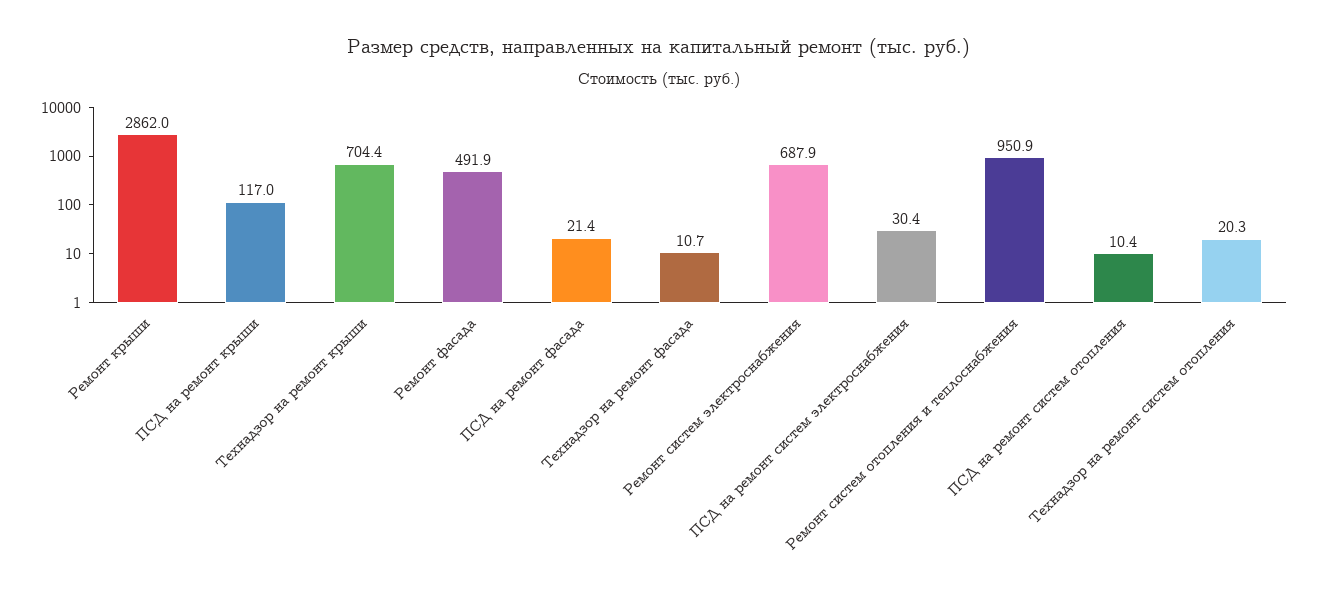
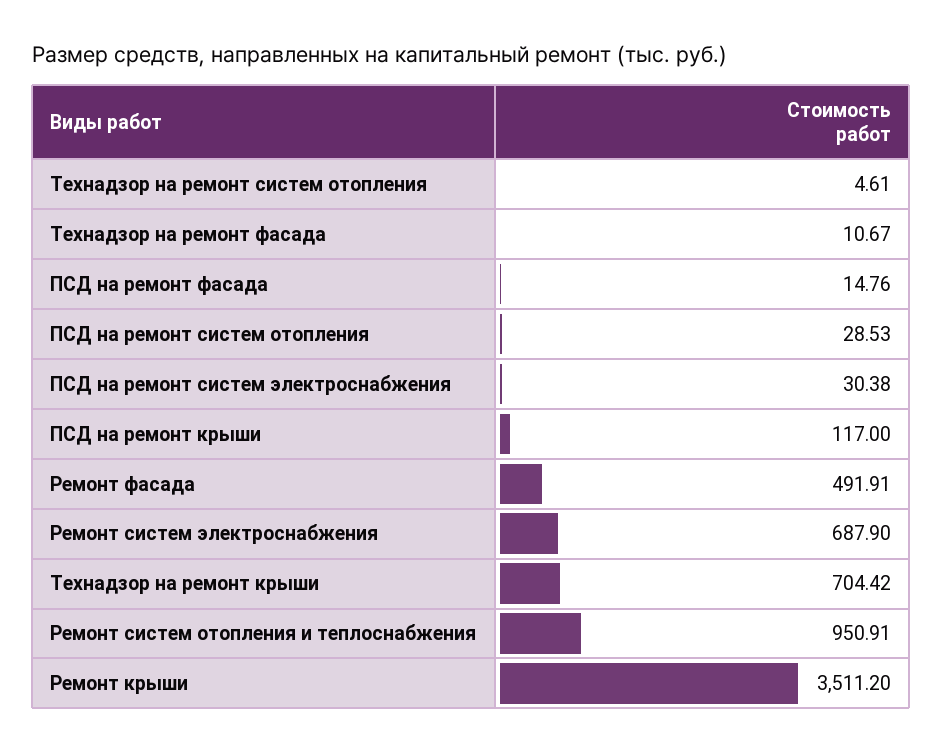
  {
-   "Ремонт крыши": 2862,
+   "Ремонт крыши": 3511.2,
    "ПСД на ремонт крыши": 117,
    "Технадзор на ремонт крыши": 704.42,
    "Ремонт фасада": 491.91,
-   "ПСД на ремонт фасада": 21.4,
+   "ПСД на ремонт фасада": 14.76,
    "Технадзор на ремонт фасада": 10.67,
    "Ремонт систем электроснабжения": 687.9,
    "ПСД на ремонт систем электроснабжения": 30.38,
    "Ремонт систем отопления и теплоснабжения": 950.91,
-   "ПСД на ремонт систем отопления": 10.4,
+   "ПСД на ремонт систем отопления": 28.53,
-   "Технадзор на ремонт систем отопления": 20.3
+   "Технадзор на ремонт систем отопления": 4.61
  }

